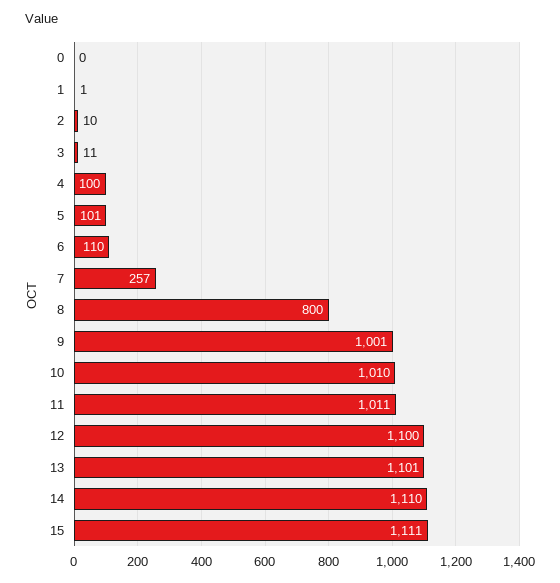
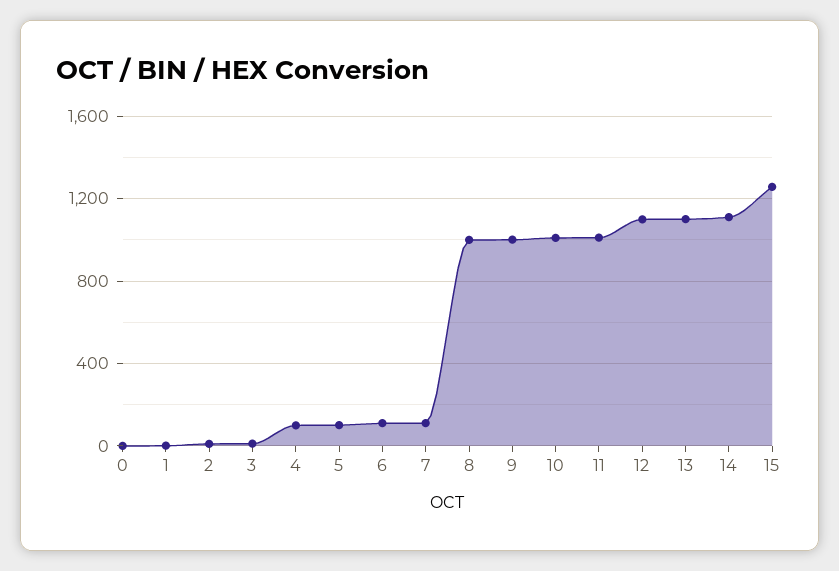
  {
    "0": 0,
    "1": 1,
    "2": 10,
    "3": 11,
    "4": 100,
    "5": 101,
    "6": 110,
-   "7": 257,
+   "7": 100,
-   "8": 800,
+   "8": 1000,
    "9": 1001,
    "10": 1010,
    "11": 1011,
    "12": 1100,
    "13": 1101,
    "14": 1110,
-   "15": 1111
+   "15": 1250
  }

